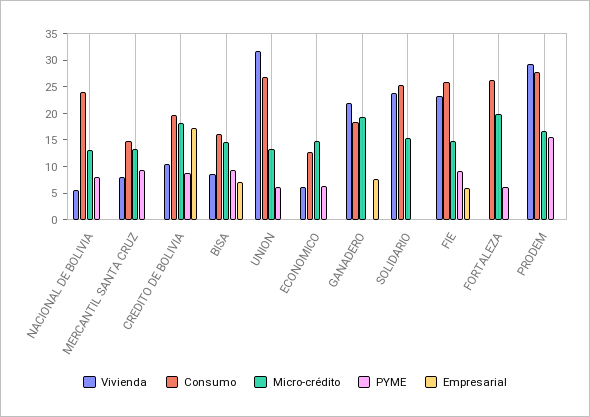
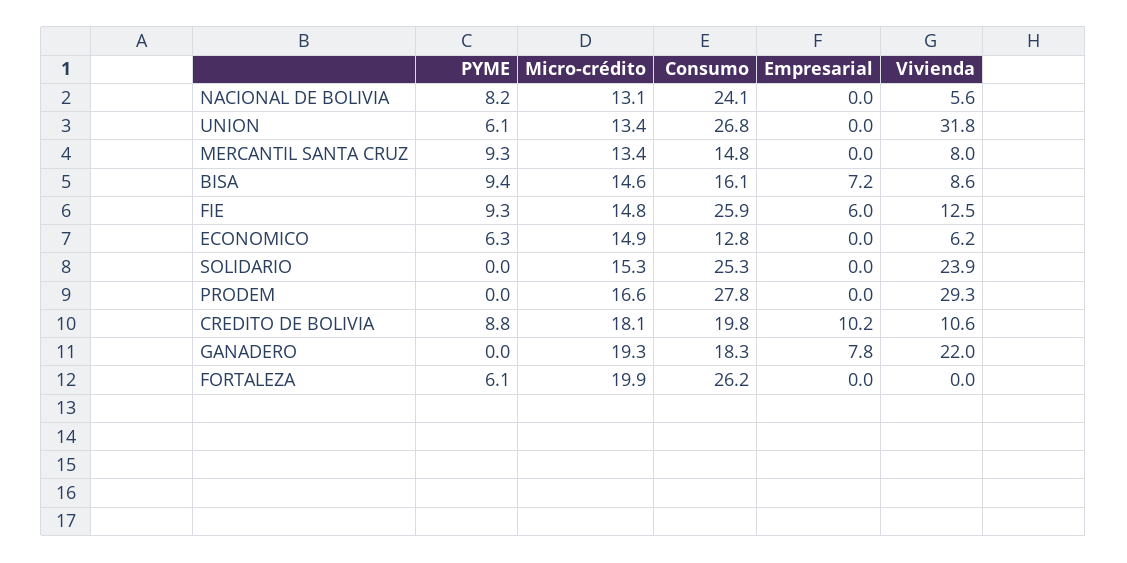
  {
    "Vivienda": {
      "NACIONAL DE BOLIVIA": 5.6,
      "MERCANTIL SANTA CRUZ": 8,
      "CREDITO DE BOLIVIA": 10.6,
      "BISA": 8.6,
      "UNION": 31.8,
      "ECONOMICO": 6.2,
      "GANADERO": 22,
      "SOLIDARIO": 23.9,
-     "FIE": 22.5,
+     "FIE": 12.5,
      "FORTALEZA": 0,
      "PRODEM": 29.3
    },
    "Consumo": {
      "NACIONAL DE BOLIVIA": 24.1,
      "MERCANTIL SANTA CRUZ": 14.8,
      "CREDITO DE BOLIVIA": 19.8,
      "BISA": 16.1,
      "UNION": 26.8,
      "ECONOMICO": 12.8,
      "GANADERO": 18.3,
      "SOLIDARIO": 25.3,
      "FIE": 25.9,
      "FORTALEZA": 26.2,
      "PRODEM": 27.8
    },
    "Micro-crédito": {
      "NACIONAL DE BOLIVIA": 13.1,
      "MERCANTIL SANTA CRUZ": 13.4,
      "CREDITO DE BOLIVIA": 18.1,
      "BISA": 14.6,
      "UNION": 13.4,
      "ECONOMICO": 14.9,
      "GANADERO": 19.3,
      "SOLIDARIO": 15.3,
      "FIE": 14.8,
      "FORTALEZA": 19.9,
      "PRODEM": 16.6
    },
    "PYME": {
      "NACIONAL DE BOLIVIA": 8.2,
      "MERCANTIL SANTA CRUZ": 9.3,
      "CREDITO DE BOLIVIA": 8.8,
      "BISA": 9.4,
      "UNION": 6.1,
      "ECONOMICO": 6.3,
      "GANADERO": 0,
      "SOLIDARIO": 0,
      "FIE": 9.3,
      "FORTALEZA": 6.1,
-     "PRODEM": 15
+     "PRODEM": 0
    },
    "Empresarial": {
      "NACIONAL DE BOLIVIA": 0,
      "MERCANTIL SANTA CRUZ": 0,
-     "CREDITO DE BOLIVIA": 17.5,
+     "CREDITO DE BOLIVIA": 10.2,
      "BISA": 7.2,
      "UNION": 0,
      "ECONOMICO": 0,
      "GANADERO": 7.8,
      "SOLIDARIO": 0,
      "FIE": 6,
      "FORTALEZA": 0,
      "PRODEM": 0
    }
  }

